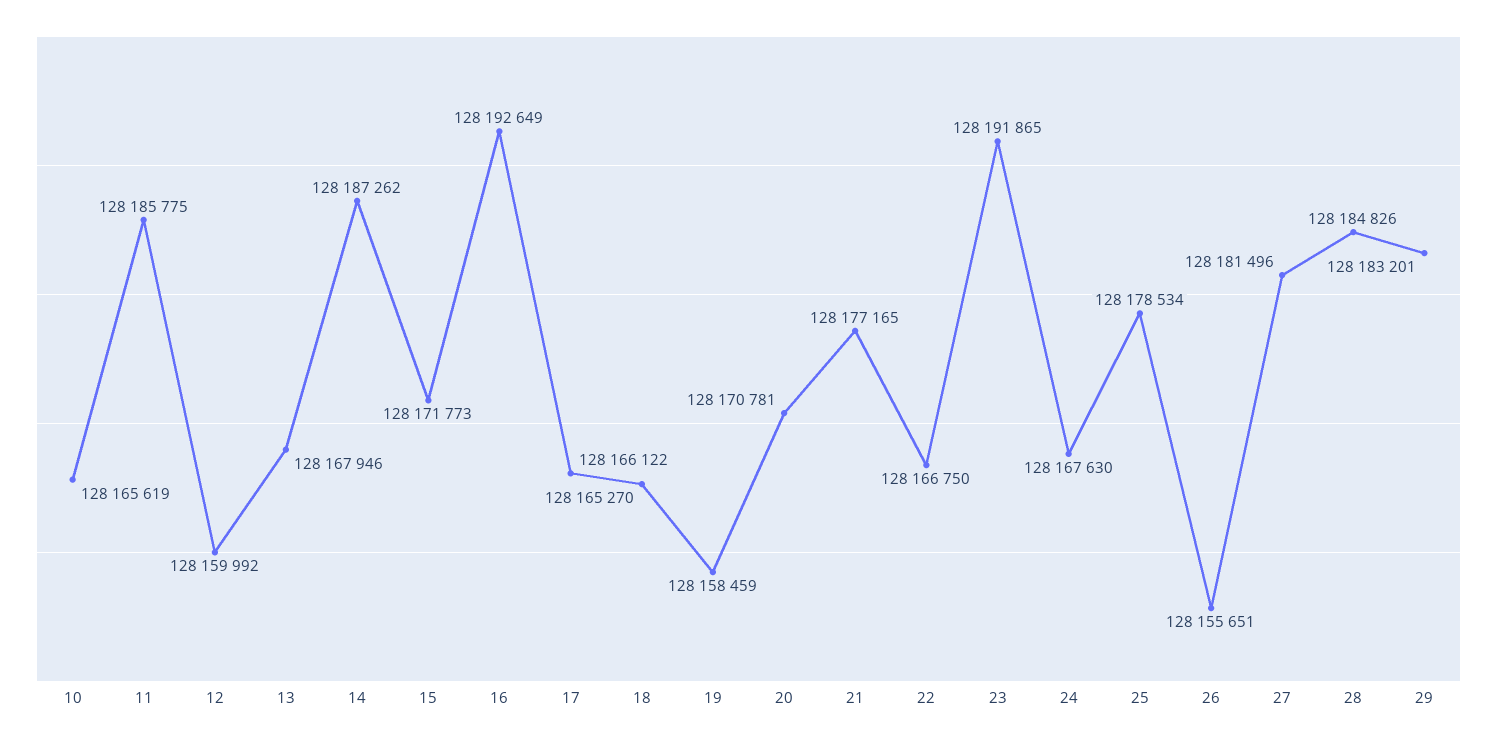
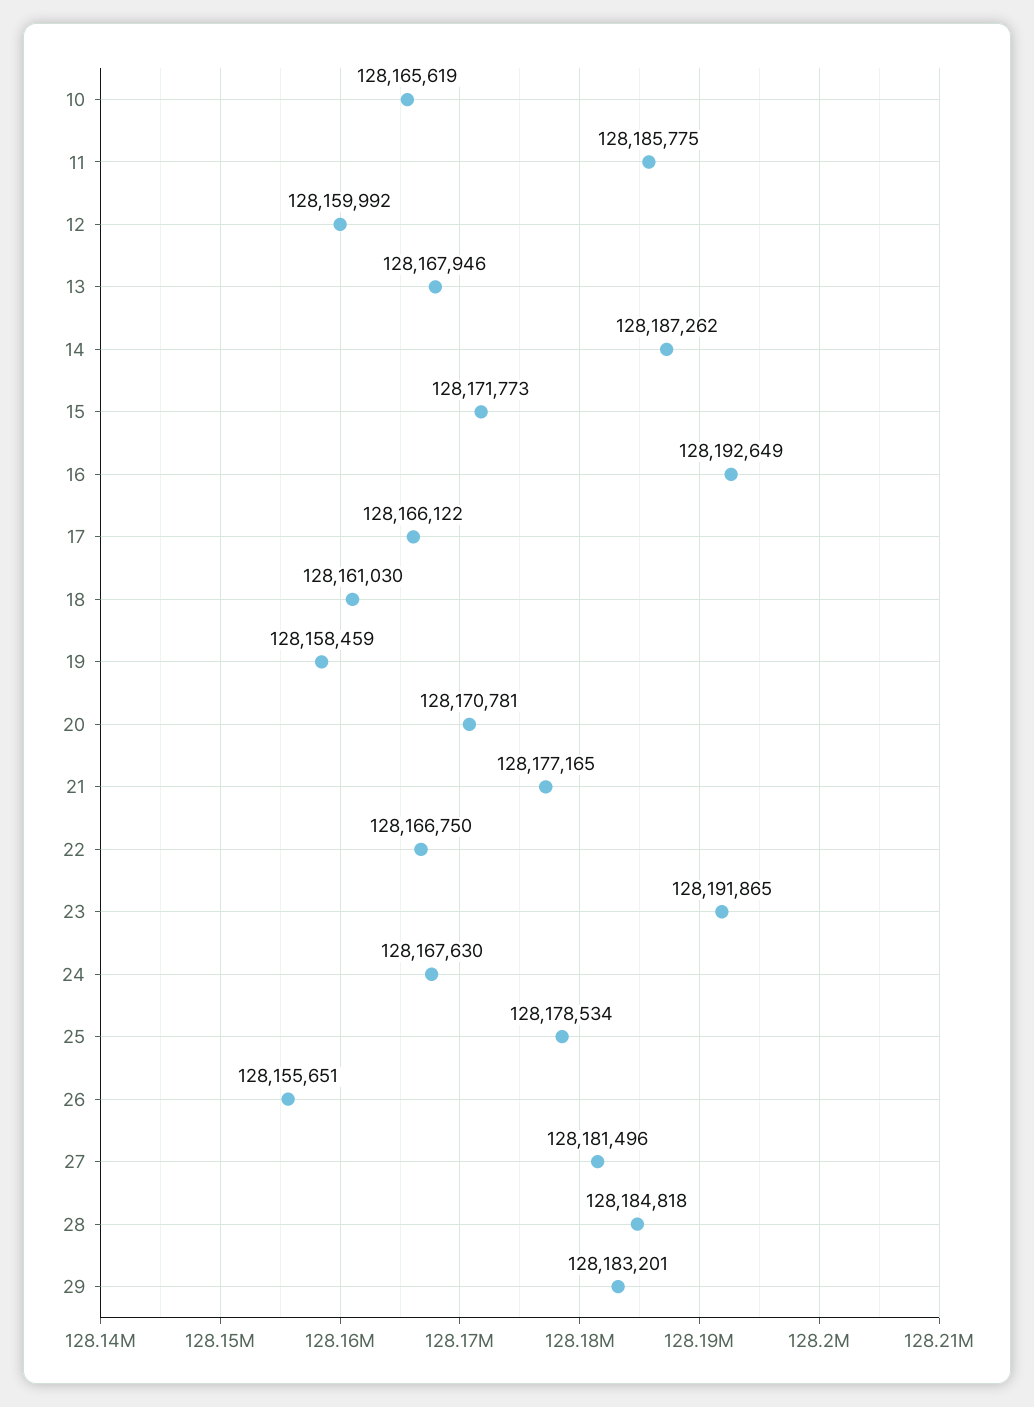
  {
    "10": 128165619,
    "11": 128185775,
    "12": 128159992,
    "13": 128167946,
    "14": 128187262,
    "15": 128171773,
    "16": 128192649,
    "17": 128166122,
-   "18": 128165270,
+   "18": 128161030,
    "19": 128158459,
    "20": 128170781,
    "21": 128177165,
    "22": 128166750,
    "23": 128191865,
    "24": 128167630,
    "25": 128178534,
    "26": 128155651,
    "27": 128181496,
-   "28": 128184826,
+   "28": 128184818,
    "29": 128183201
  }

